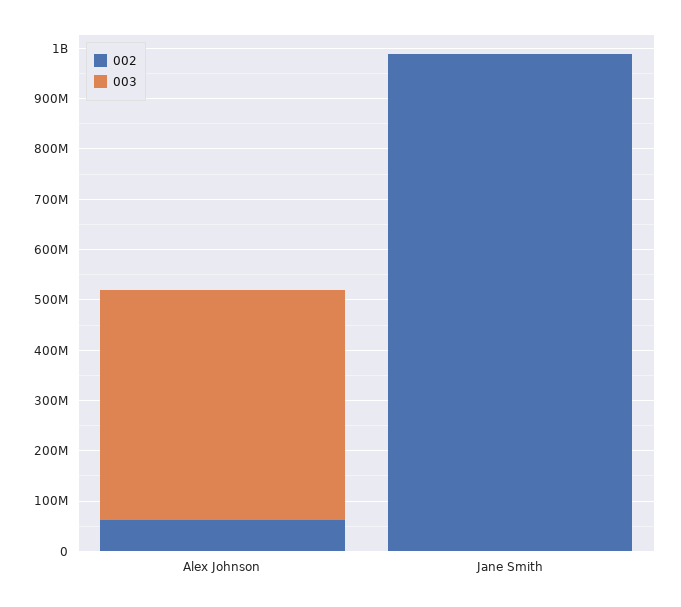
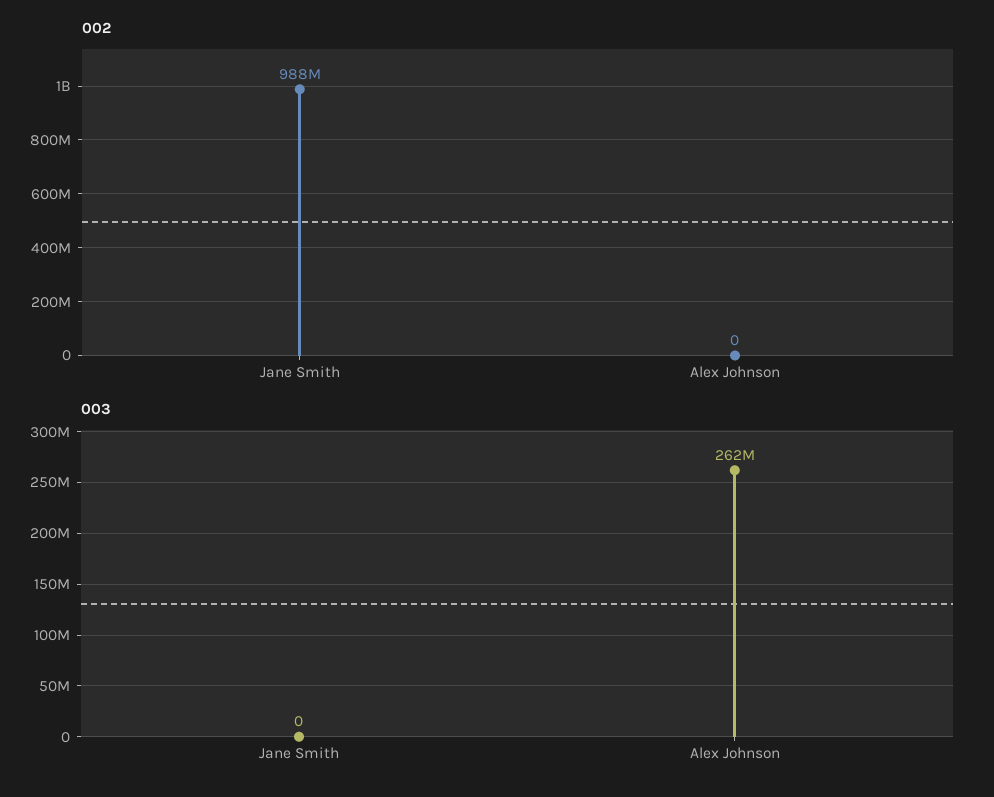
  {
    "002": {
-     "Alex Johnson": 60000000,
+     "Alex Johnson": 0,
      "Jane Smith": 988000000
    },
    "003": {
-     "Alex Johnson": 460000000,
+     "Alex Johnson": 262000000,
      "Jane Smith": 0
    }
  }

